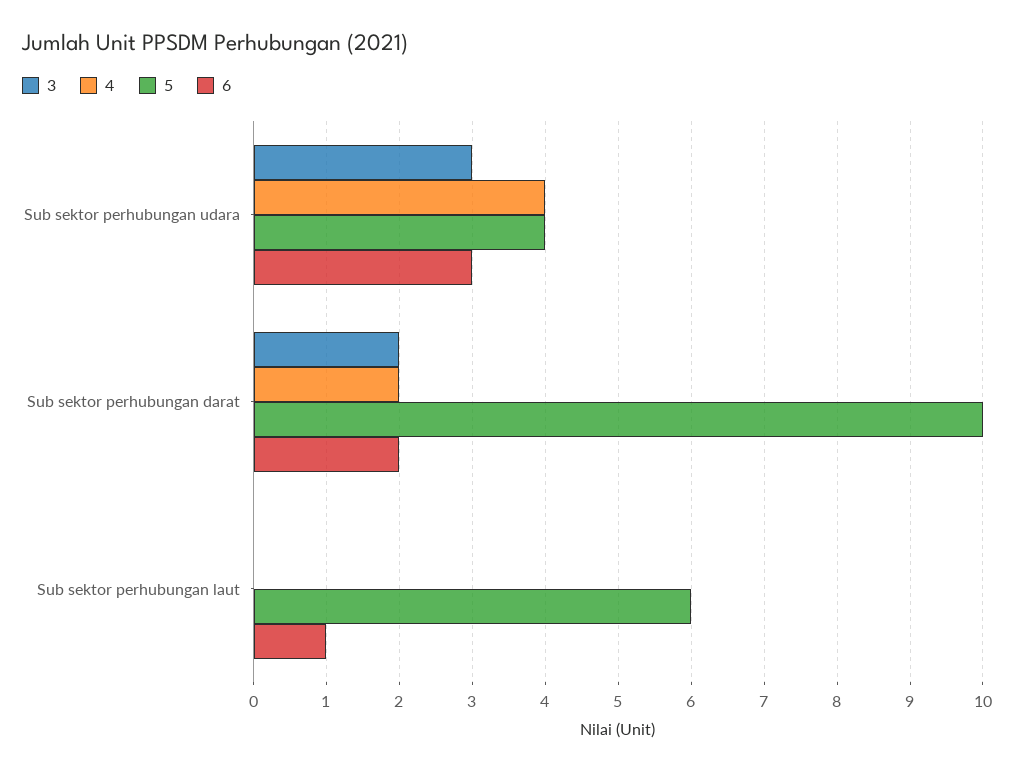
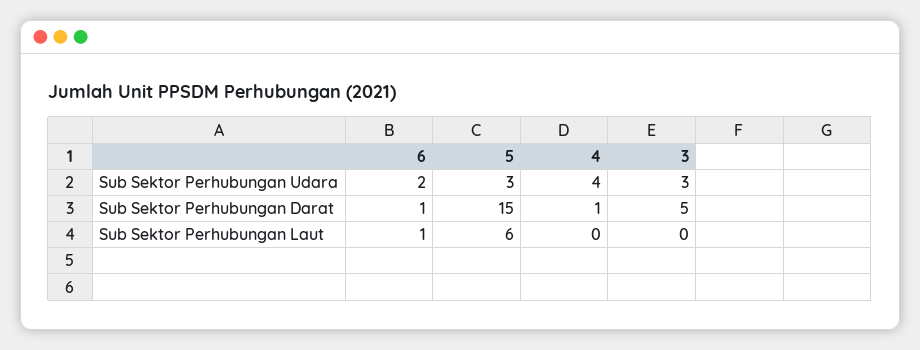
  {
    "3": {
      "Sub sektor perhubungan udara": 3,
-     "Sub sektor perhubungan darat": 2,
+     "Sub sektor perhubungan darat": 5,
      "Sub sektor perhubungan laut": 0
    },
    "4": {
      "Sub sektor perhubungan udara": 4,
-     "Sub sektor perhubungan darat": 2,
+     "Sub sektor perhubungan darat": 1,
      "Sub sektor perhubungan laut": 0
    },
    "5": {
-     "Sub sektor perhubungan udara": 4,
+     "Sub sektor perhubungan udara": 3,
-     "Sub sektor perhubungan darat": 10,
+     "Sub sektor perhubungan darat": 15,
      "Sub sektor perhubungan laut": 6
    },
    "6": {
-     "Sub sektor perhubungan udara": 3,
+     "Sub sektor perhubungan udara": 2,
-     "Sub sektor perhubungan darat": 2,
+     "Sub sektor perhubungan darat": 1,
      "Sub sektor perhubungan laut": 1
    }
  }

